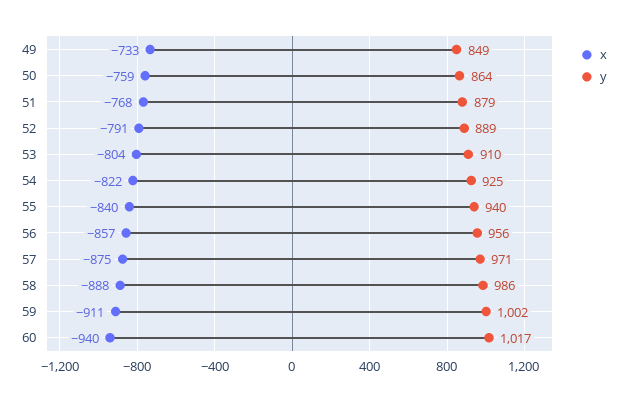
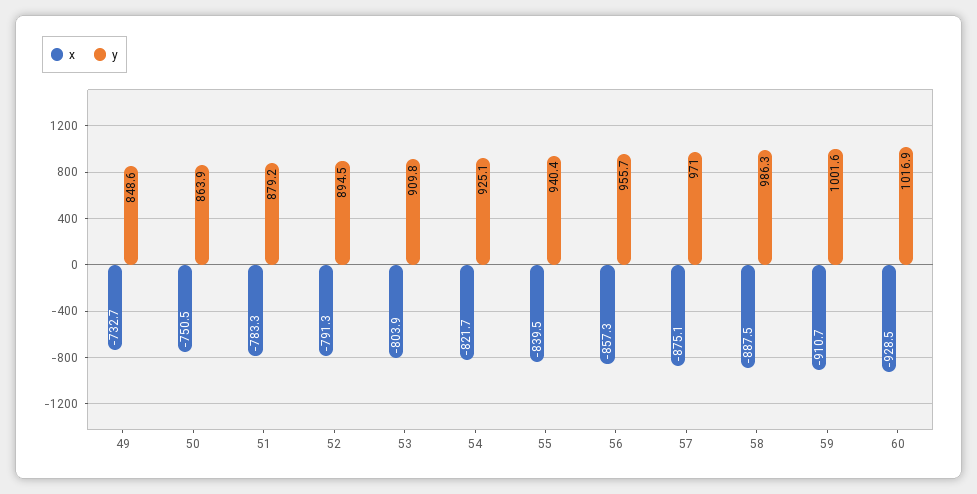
  {
    "x": {
      "49": -732.7,
-     "50": -759,
+     "50": -750.5,
-     "51": -768,
+     "51": -783.3,
      "52": -791.3,
      "53": -803.9,
      "54": -821.7,
      "55": -839.5,
      "56": -857.3,
      "57": -875.1,
      "58": -887.5,
      "59": -910.7,
-     "60": -940
+     "60": -928.5
    },
    "y": {
      "49": 848.6,
      "50": 863.9,
      "51": 879.2,
-     "52": 889,
+     "52": 894.5,
      "53": 909.8,
      "54": 925.1,
      "55": 940.4,
      "56": 955.7,
      "57": 971,
      "58": 986.3,
      "59": 1001.6,
      "60": 1016.9
    }
  }

